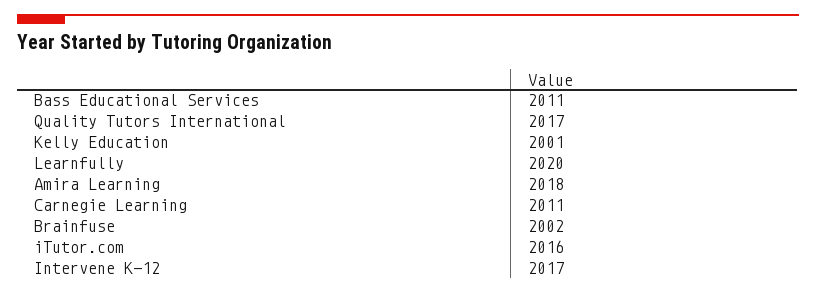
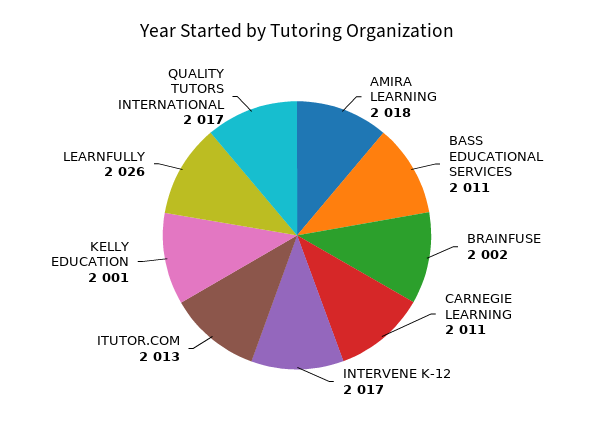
  {
    "Bass Educational Services": 2011,
    "Quality Tutors International": 2017,
    "Kelly Education": 2001,
-   "Learnfully": 2020,
+   "Learnfully": 2026,
    "Amira Learning": 2018,
    "Carnegie Learning": 2011,
    "Brainfuse": 2002,
-   "iTutor.com": 2016,
+   "iTutor.com": 2013,
    "Intervene K-12": 2017
  }

